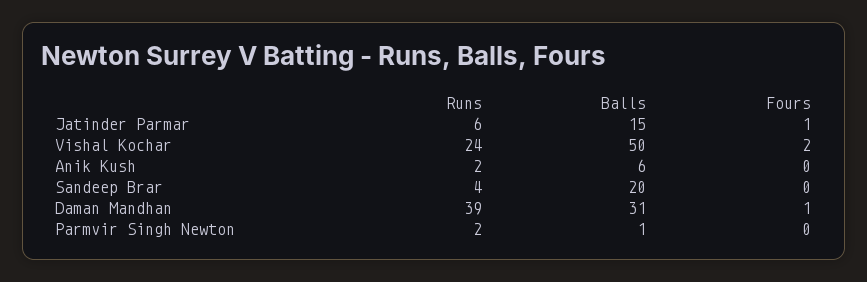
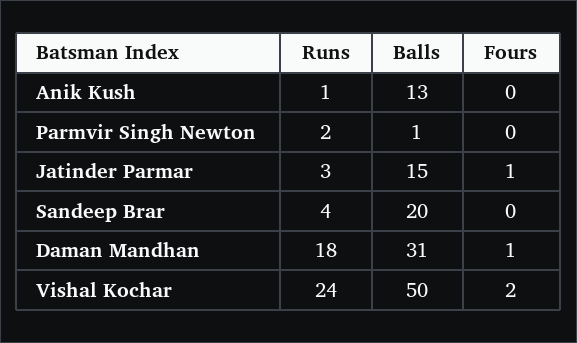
  {
    "Runs": {
-     "Jatinder Parmar": 6,
+     "Jatinder Parmar": 3,
      "Vishal Kochar": 24,
-     "Anik Kush": 2,
+     "Anik Kush": 1,
      "Sandeep Brar": 4,
-     "Daman Mandhan": 39,
+     "Daman Mandhan": 18,
      "Parmvir Singh Newton": 2
    },
    "Balls": {
      "Jatinder Parmar": 15,
      "Vishal Kochar": 50,
-     "Anik Kush": 6,
+     "Anik Kush": 13,
      "Sandeep Brar": 20,
      "Daman Mandhan": 31,
      "Parmvir Singh Newton": 1
    },
    "Fours": {
      "Jatinder Parmar": 1,
      "Vishal Kochar": 2,
      "Anik Kush": 0,
      "Sandeep Brar": 0,
      "Daman Mandhan": 1,
      "Parmvir Singh Newton": 0
    }
  }

